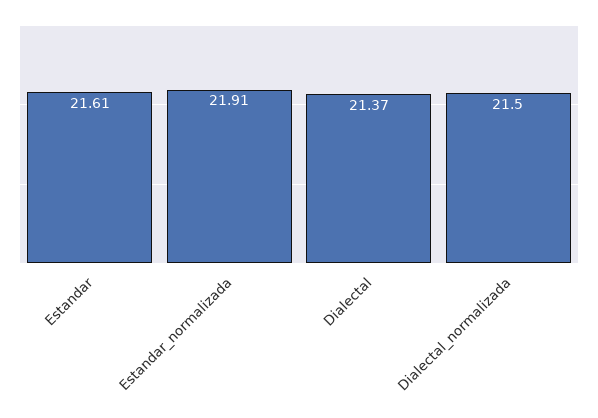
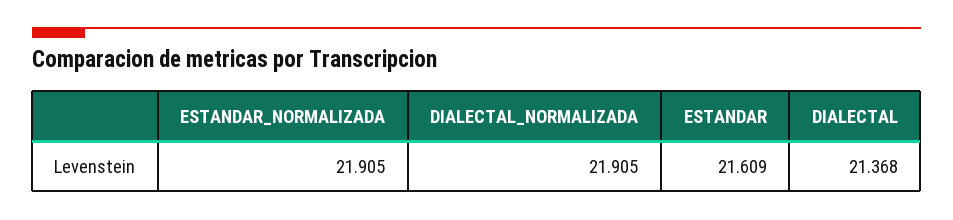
  {
    "Estandar": 21.609,
    "Estandar_normalizada": 21.905,
    "Dialectal": 21.368,
-   "Dialectal_normalizada": 21.5
+   "Dialectal_normalizada": 21.905
  }

